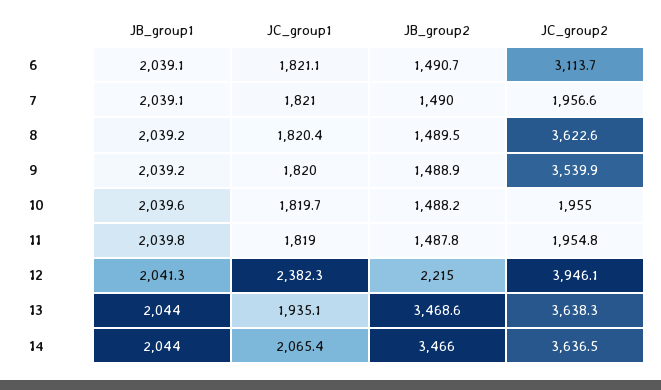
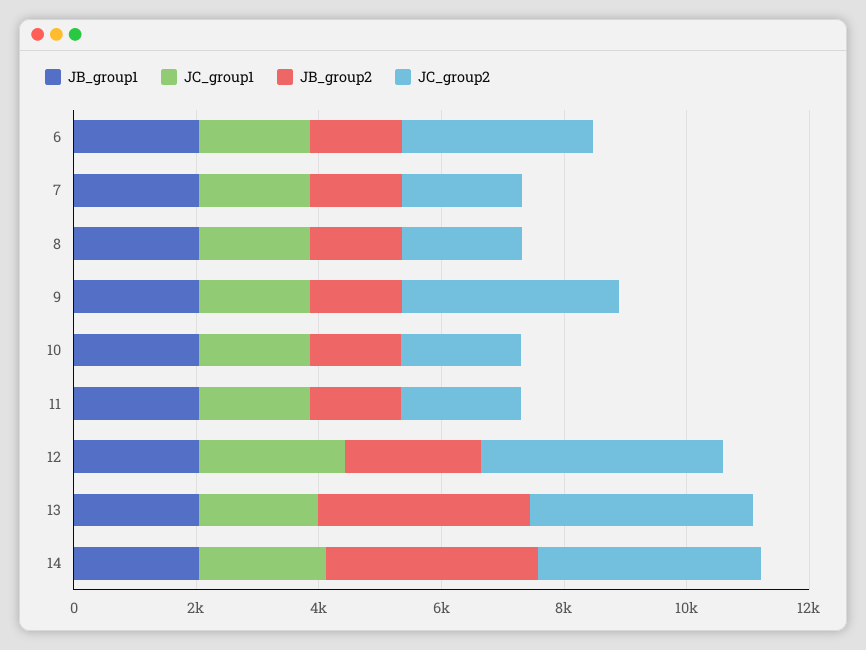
  {
    "JB_group1": {
      "6": 2039.1,
      "7": 2039.1,
      "8": 2039.2,
      "9": 2039.2,
      "10": 2039.6,
      "11": 2039.8,
      "12": 2041.3,
      "13": 2044,
      "14": 2044
    },
    "JC_group1": {
      "6": 1821.1,
      "7": 1821,
      "8": 1820.4,
      "9": 1820,
      "10": 1819.7,
      "11": 1819,
      "12": 2382.3,
      "13": 1935.1,
      "14": 2065.4
    },
    "JB_group2": {
      "6": 1490.7,
      "7": 1490,
      "8": 1489.5,
      "9": 1488.9,
      "10": 1488.2,
      "11": 1487.8,
      "12": 2215,
      "13": 3468.6,
      "14": 3466
    },
    "JC_group2": {
      "6": 3113.7,
      "7": 1956.6,
-     "8": 3622.6,
+     "8": 2000,
      "9": 3539.9,
      "10": 1955,
      "11": 1954.8,
      "12": 3946.1,
      "13": 3638.3,
      "14": 3636.5
    }
  }

